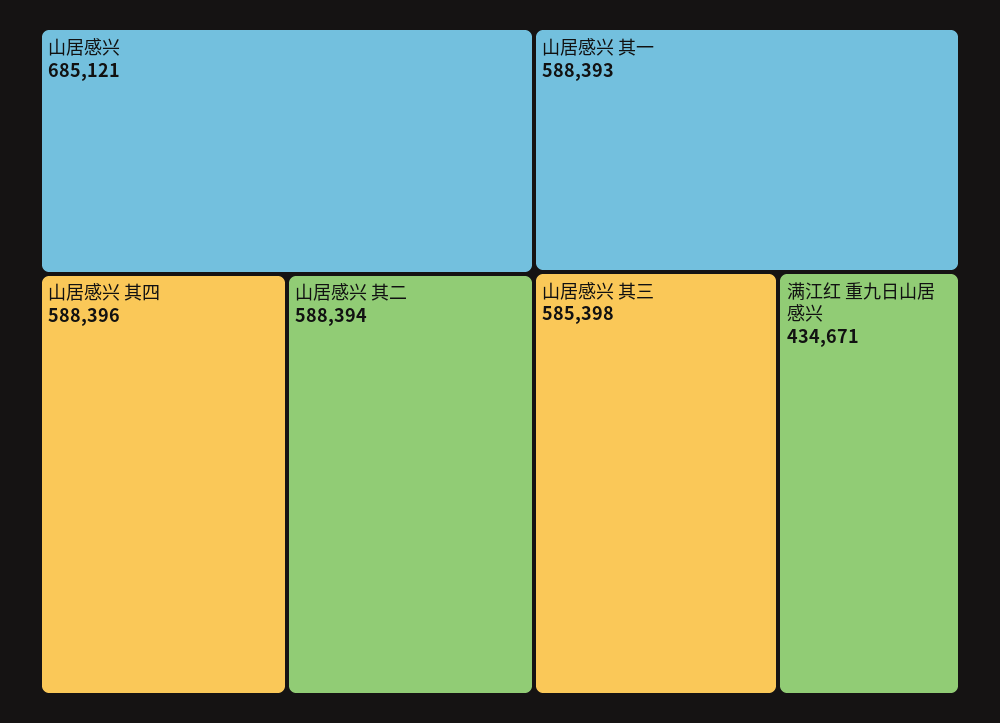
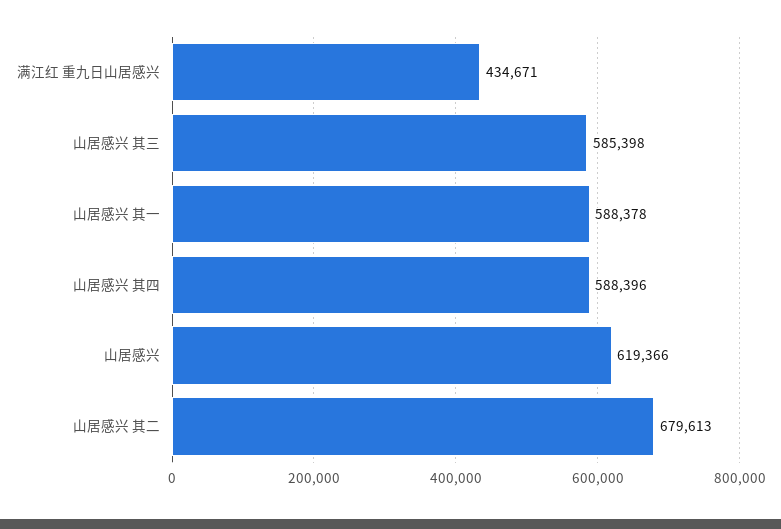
  {
-   "山居感兴": 685121,
+   "山居感兴": 619366,
    "山居感兴 其四": 588396,
-   "山居感兴 其二": 588394,
+   "山居感兴 其二": 679613,
-   "山居感兴 其一": 588393,
+   "山居感兴 其一": 588378,
    "山居感兴 其三": 585398,
    "满江红 重九日山居感兴": 434671
  }

